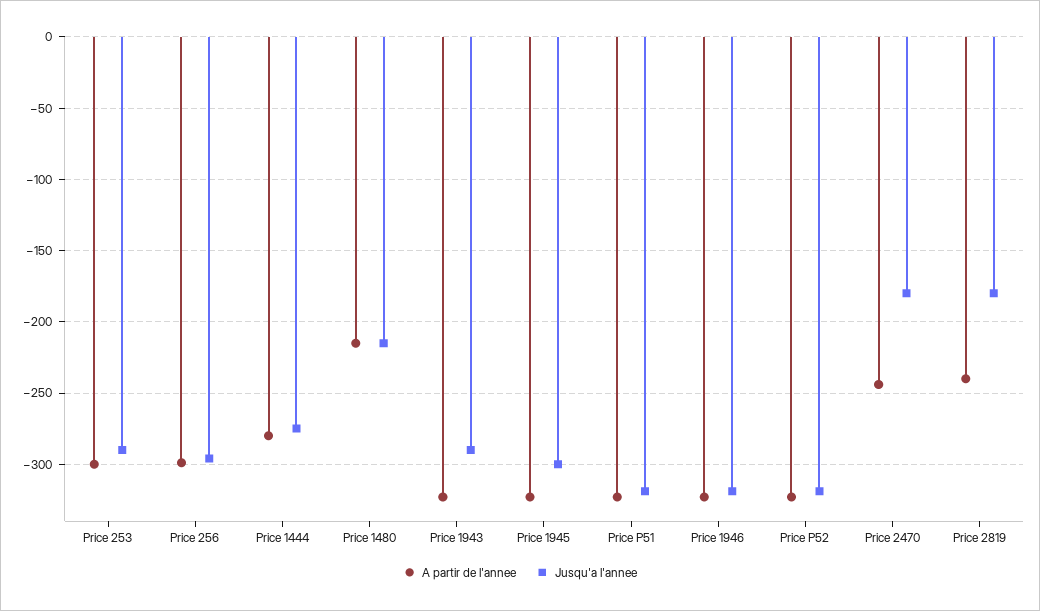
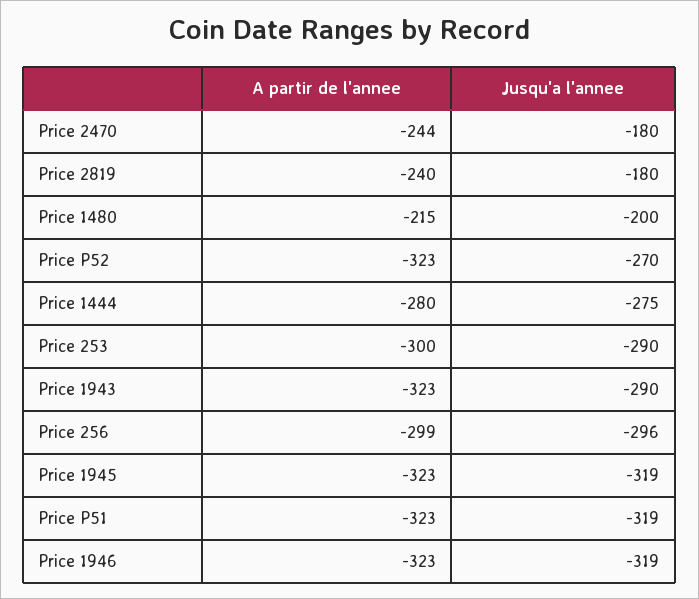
  {
    "A partir de l'annee": {
      "Price 253": -300,
      "Price 256": -299,
      "Price 1444": -280,
      "Price 1480": -215,
      "Price 1943": -323,
      "Price 1945": -323,
      "Price P51": -323,
      "Price 1946": -323,
      "Price P52": -323,
      "Price 2470": -244,
      "Price 2819": -240
    },
    "Jusqu'a l'annee": {
      "Price 253": -290,
      "Price 256": -296,
      "Price 1444": -275,
-     "Price 1480": -215,
+     "Price 1480": -200,
      "Price 1943": -290,
-     "Price 1945": -300,
+     "Price 1945": -319,
      "Price P51": -319,
      "Price 1946": -319,
-     "Price P52": -320,
+     "Price P52": -270,
      "Price 2470": -180,
      "Price 2819": -180
    }
  }

